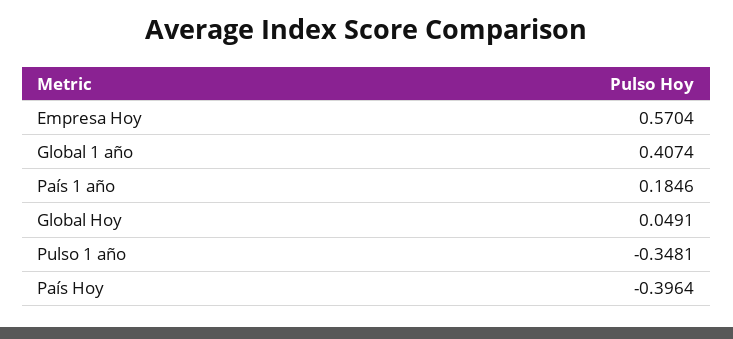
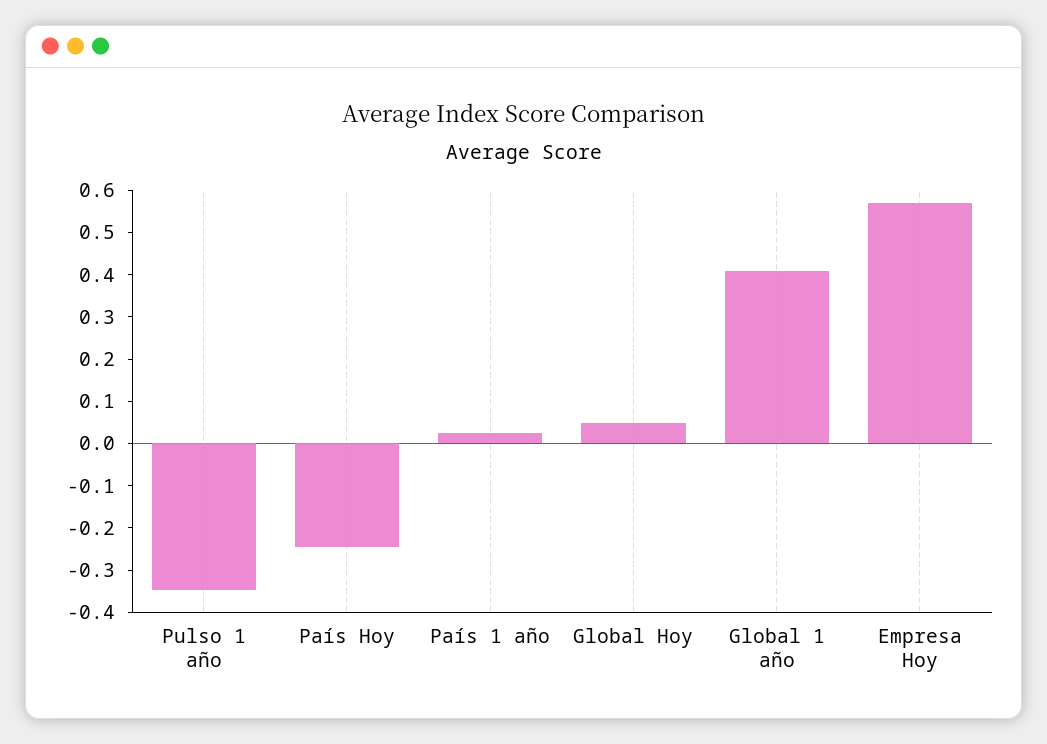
  {
    "Empresa Hoy": 0.5704,
    "Global 1 año": 0.4074,
-   "País 1 año": 0.1846,
+   "País 1 año": 0.02,
    "Global Hoy": 0.0491,
    "Pulso 1 año": -0.3481,
-   "País Hoy": -0.3964
+   "País Hoy": -0.24
  }

